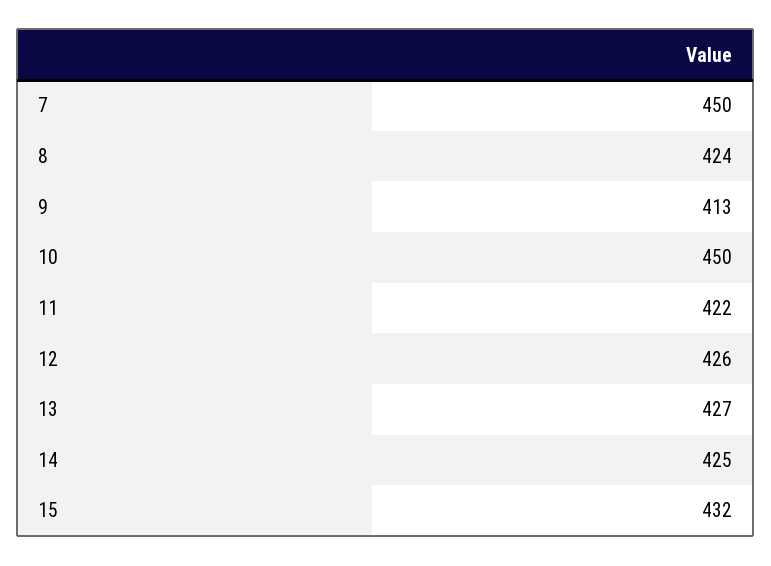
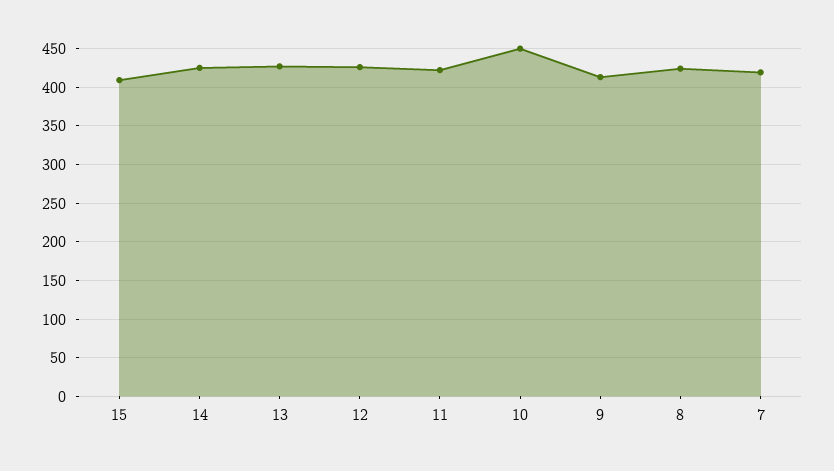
  {
-   "7": 450,
+   "7": 420,
    "8": 424,
    "9": 413,
    "10": 450,
    "11": 422,
    "12": 426,
    "13": 427,
    "14": 425,
-   "15": 432
+   "15": 410
  }

